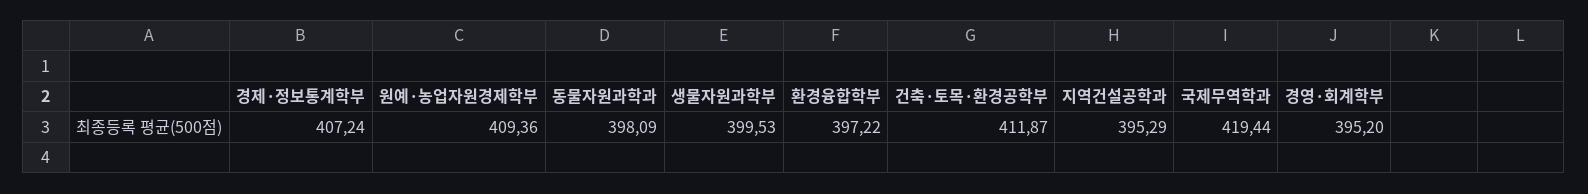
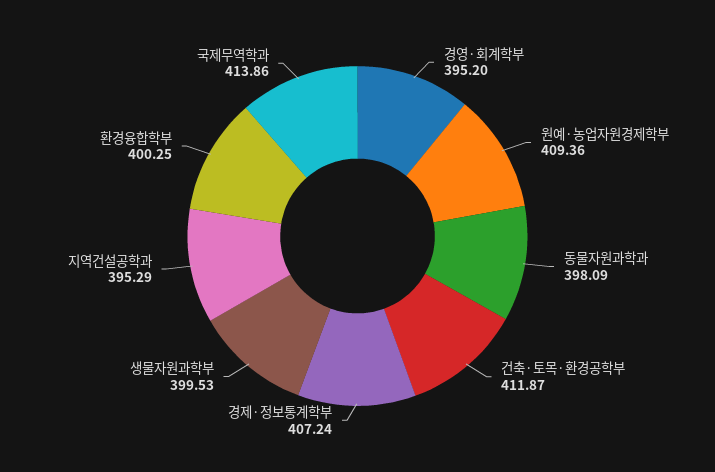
  {
    "경제·정보통계학부": 407.24,
    "원예·농업자원경제학부": 409.36,
    "동물자원과학과": 398.09,
    "생물자원과학부": 399.53,
-   "환경융합학부": 397.22,
+   "환경융합학부": 400.25,
    "건축·토목·환경공학부": 411.87,
    "지역건설공학과": 395.29,
-   "국제무역학과": 419.44,
+   "국제무역학과": 413.86,
    "경영·회계학부": 395.2
  }

